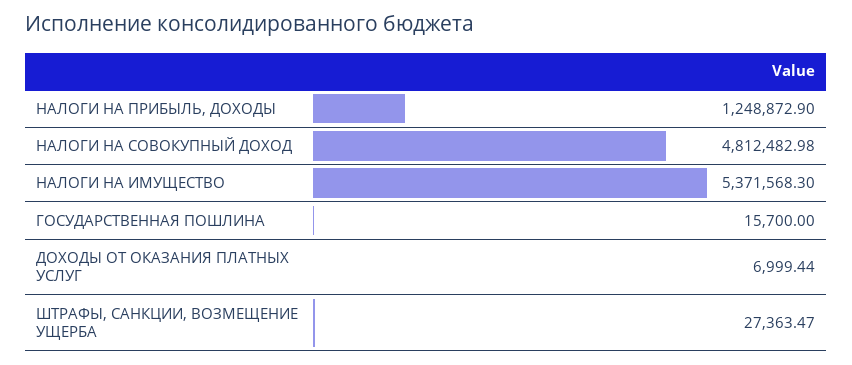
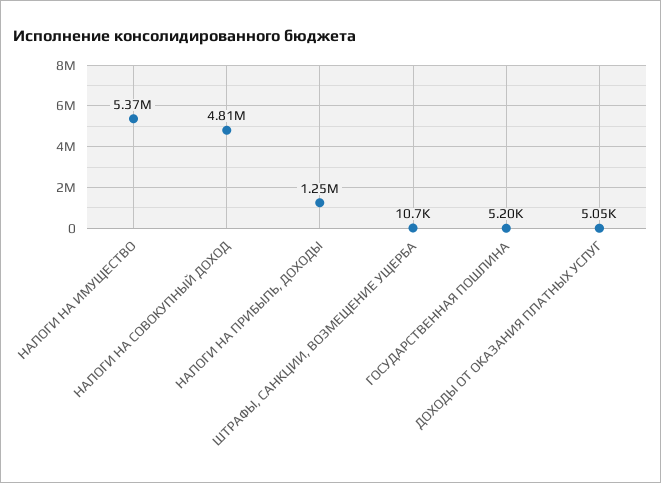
  {
    "НАЛОГИ НА ПРИБЫЛЬ, ДОХОДЫ": 1248872.9,
    "НАЛОГИ НА СОВОКУПНЫЙ ДОХОД": 4812482.98,
    "НАЛОГИ НА ИМУЩЕСТВО": 5371568.3,
-   "ГОСУДАРСТВЕННАЯ ПОШЛИНА": 15700,
+   "ГОСУДАРСТВЕННАЯ ПОШЛИНА": 5200,
-   "ДОХОДЫ ОТ ОКАЗАНИЯ ПЛАТНЫХ УСЛУГ": 6999.44,
+   "ДОХОДЫ ОТ ОКАЗАНИЯ ПЛАТНЫХ УСЛУГ": 5050,
-   "ШТРАФЫ, САНКЦИИ, ВОЗМЕЩЕНИЕ УЩЕРБА": 27363.47
+   "ШТРАФЫ, САНКЦИИ, ВОЗМЕЩЕНИЕ УЩЕРБА": 10700
  }

